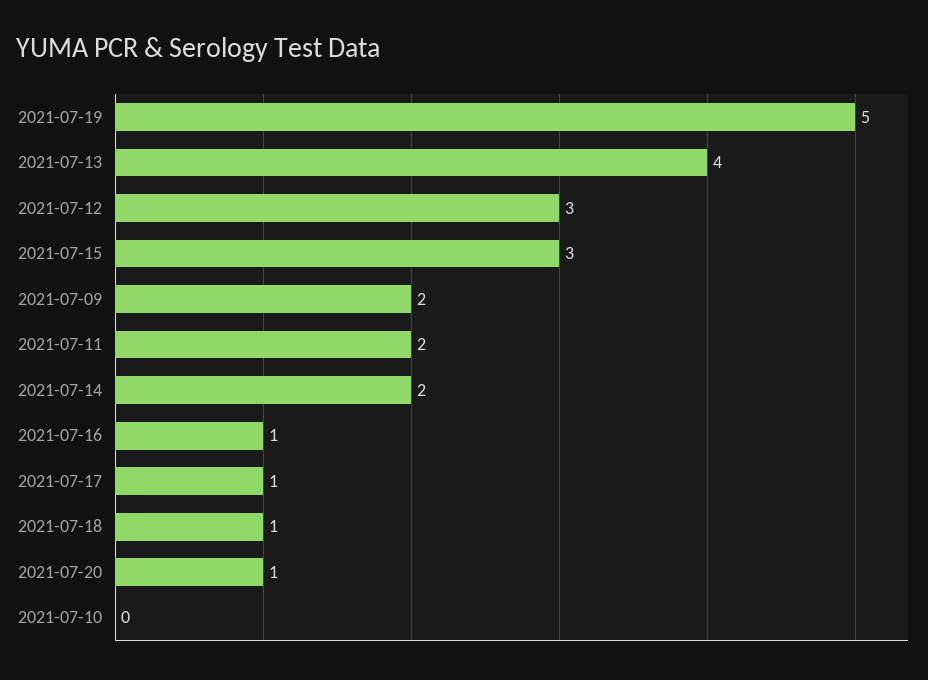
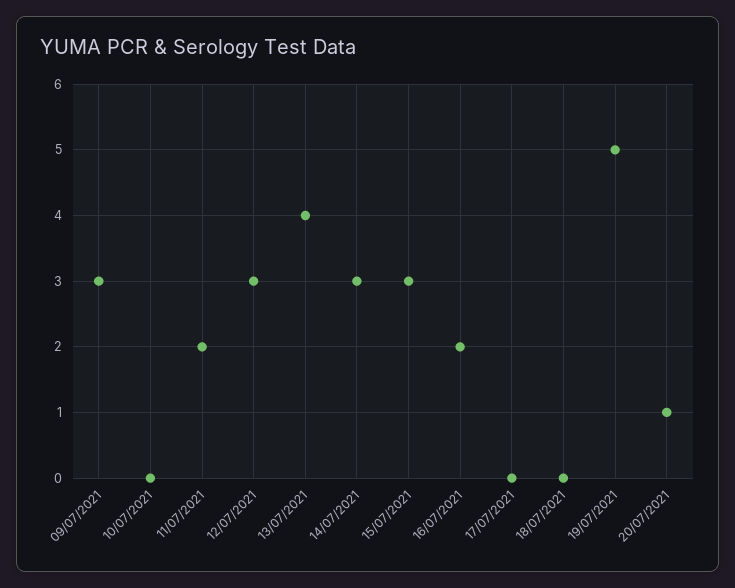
  {
    "2021-07-19": 5,
    "2021-07-13": 4,
    "2021-07-12": 3,
    "2021-07-15": 3,
-   "2021-07-09": 2,
+   "2021-07-09": 3,
    "2021-07-11": 2,
-   "2021-07-14": 2,
+   "2021-07-14": 3,
-   "2021-07-16": 1,
+   "2021-07-16": 2,
-   "2021-07-17": 1,
+   "2021-07-17": 0,
-   "2021-07-18": 1,
+   "2021-07-18": 0,
    "2021-07-20": 1,
    "2021-07-10": 0
  }

